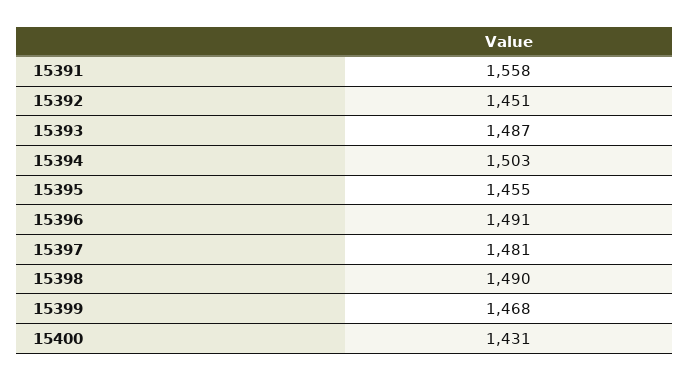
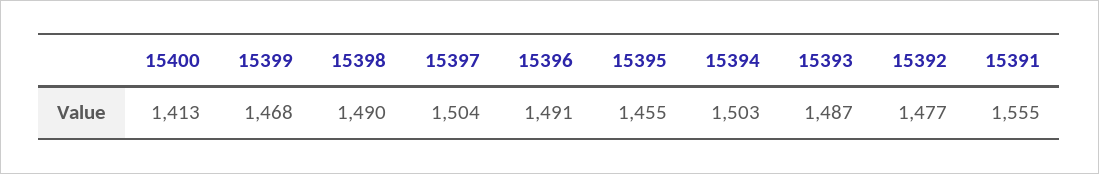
  {
-   "15391": 1558,
+   "15391": 1555,
-   "15392": 1451,
+   "15392": 1477,
    "15393": 1487,
    "15394": 1503,
    "15395": 1455,
    "15396": 1491,
-   "15397": 1481,
+   "15397": 1504,
    "15398": 1490,
    "15399": 1468,
-   "15400": 1431
+   "15400": 1413
  }

